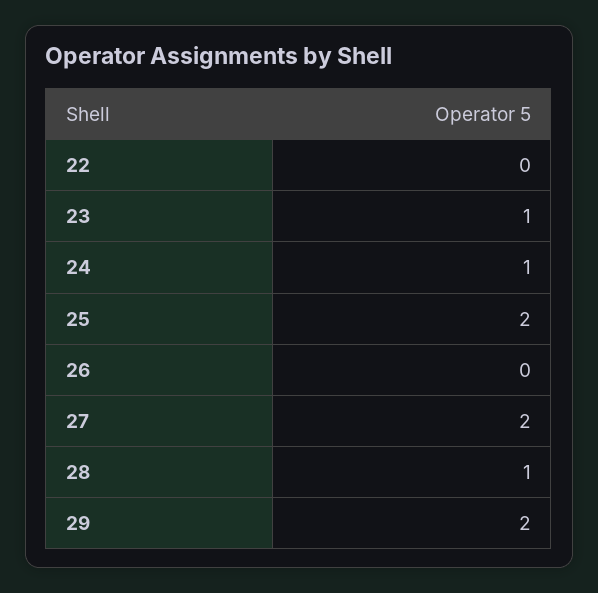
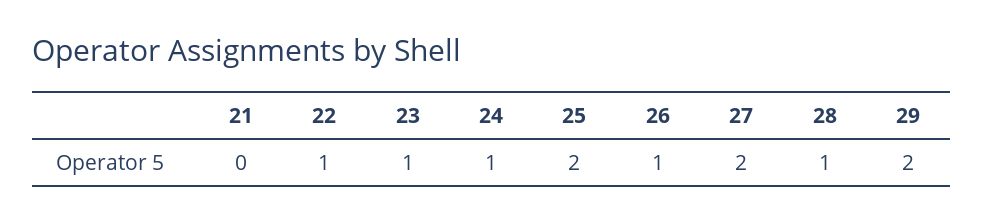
  {
-   "22": 0,
+   "22": 1,
    "23": 1,
    "24": 1,
    "25": 2,
-   "26": 0,
+   "26": 1,
    "27": 2,
    "28": 1,
-   "29": 2
+   "29": 2,
+   "21": 0
  }

